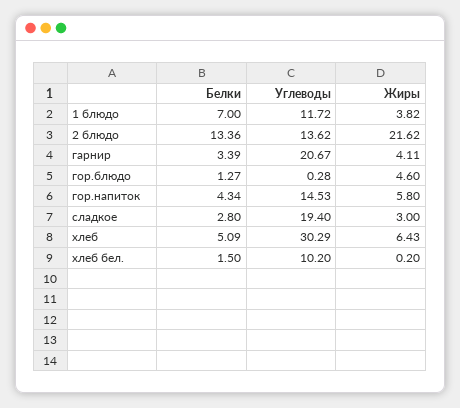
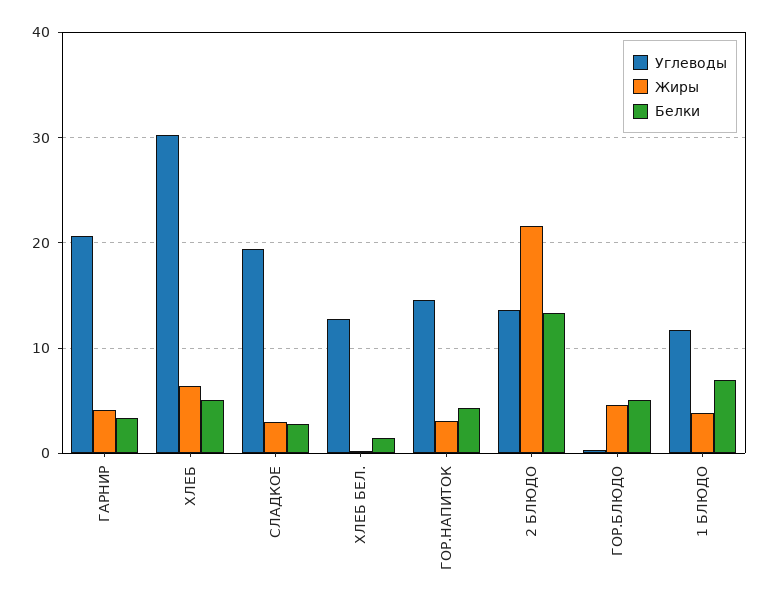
  {
    "Белки": {
      "1 блюдо": 7,
      "2 блюдо": 13.36,
      "гарнир": 3.39,
-     "гор.блюдо": 1.27,
+     "гор.блюдо": 5,
      "гор.напиток": 4.34,
      "сладкое": 2.8,
      "хлеб": 5.09,
      "хлеб бел.": 1.5
    },
    "Углеводы": {
      "1 блюдо": 11.72,
      "2 блюдо": 13.62,
      "гарнир": 20.67,
      "гор.блюдо": 0.28,
      "гор.напиток": 14.53,
      "сладкое": 19.4,
      "хлеб": 30.29,
-     "хлеб бел.": 10.2
+     "хлеб бел.": 13
    },
    "Жиры": {
      "1 блюдо": 3.82,
      "2 блюдо": 21.62,
      "гарнир": 4.11,
      "гор.блюдо": 4.6,
-     "гор.напиток": 5.8,
+     "гор.напиток": 3,
      "сладкое": 3,
      "хлеб": 6.43,
      "хлеб бел.": 0.2
    }
  }

